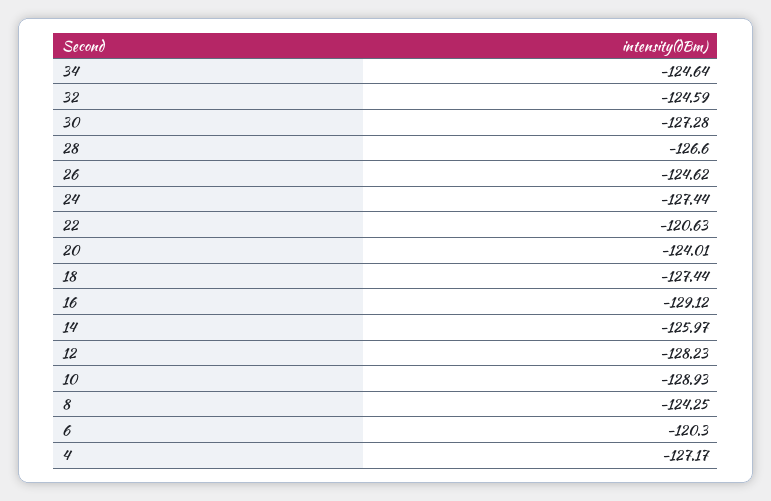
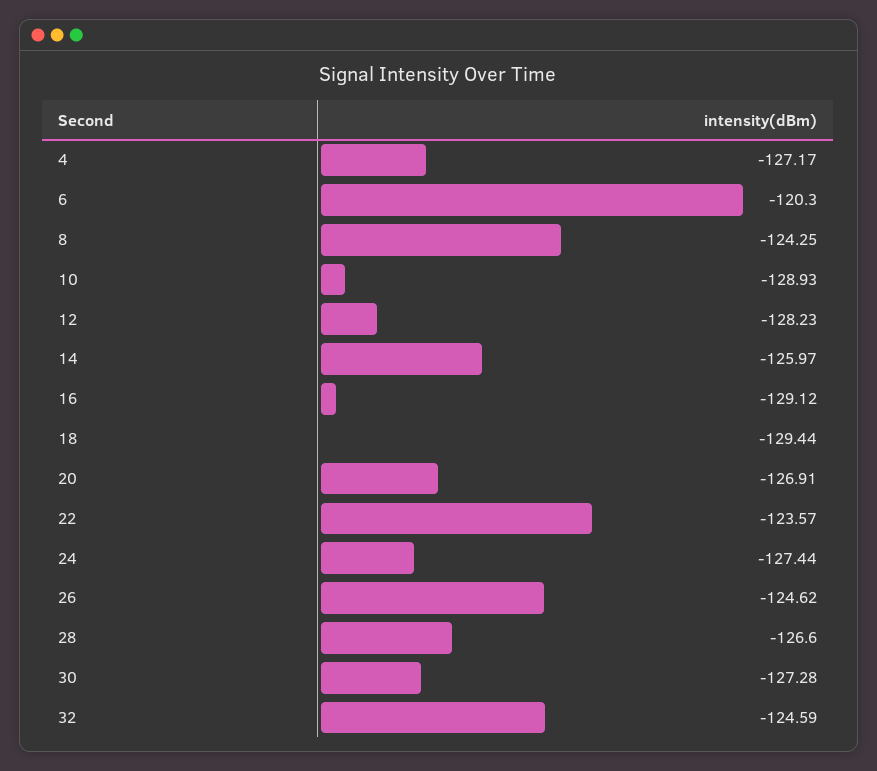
  {
-   "34": -124.64,
    "32": -124.59,
    "30": -127.28,
    "28": -126.6,
    "26": -124.62,
    "24": -127.44,
-   "22": -120.63,
+   "22": -123.57,
-   "20": -124.01,
+   "20": -126.91,
-   "18": -127.44,
+   "18": -129.44,
    "16": -129.12,
    "14": -125.97,
    "12": -128.23,
    "10": -128.93,
    "8": -124.25,
    "6": -120.3,
    "4": -127.17
  }

